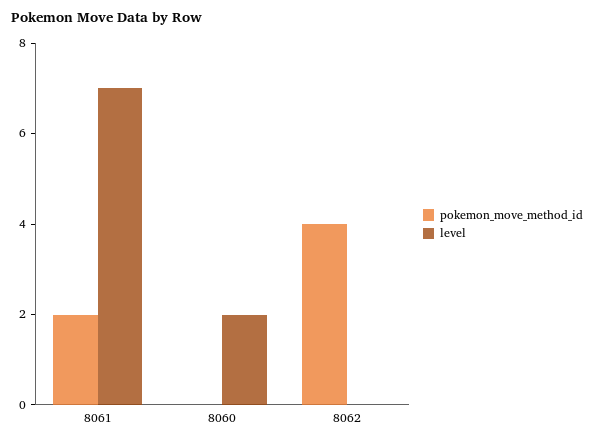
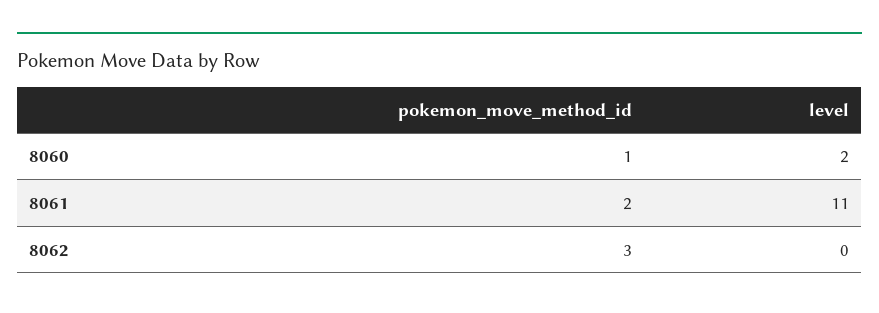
  {
    "pokemon_move_method_id": {
      "8061": 2,
-     "8060": 0,
+     "8060": 1,
-     "8062": 4
+     "8062": 3
    },
    "level": {
-     "8061": 7,
+     "8061": 11,
      "8060": 2,
      "8062": 0
    }
  }

